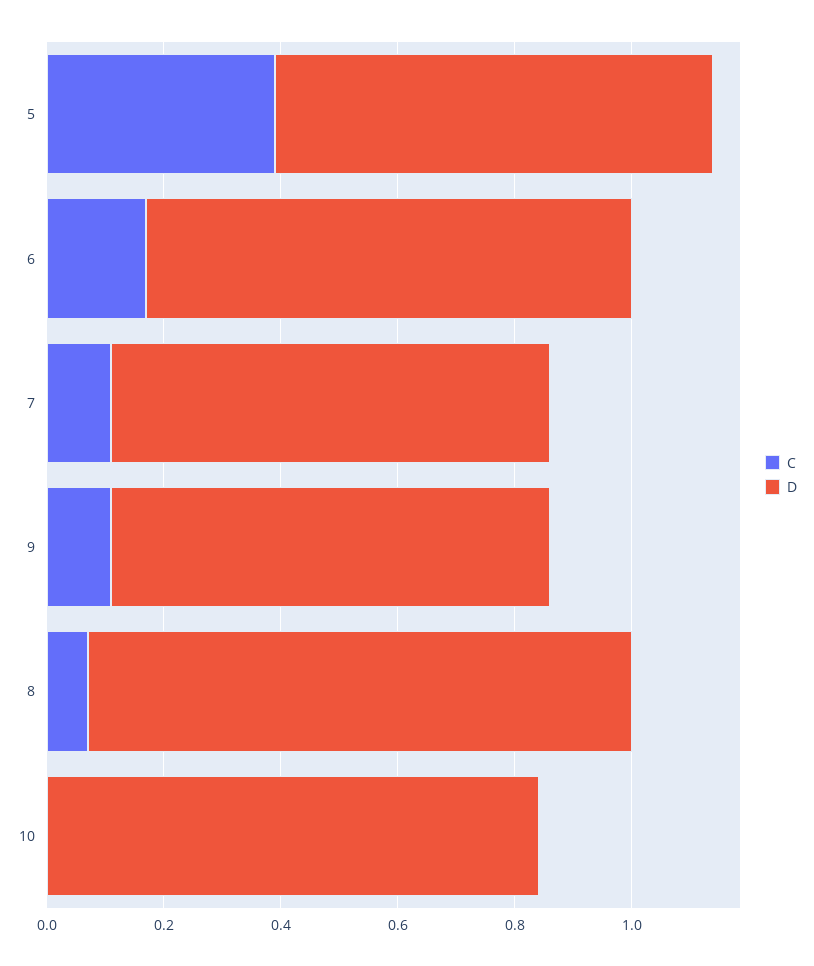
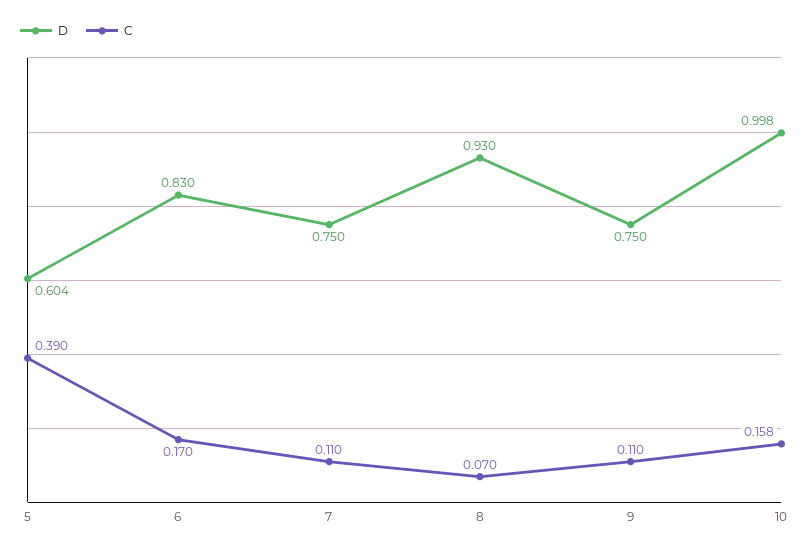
  {
    "C": {
      "5": 0.39,
      "6": 0.17,
      "7": 0.11,
      "9": 0.11,
      "8": 0.07,
-     "10": 0
+     "10": 0.158
    },
    "D": {
-     "5": 0.75,
+     "5": 0.604,
      "6": 0.83,
      "7": 0.75,
      "9": 0.75,
      "8": 0.93,
-     "10": 0.85
+     "10": 0.998
    }
  }

